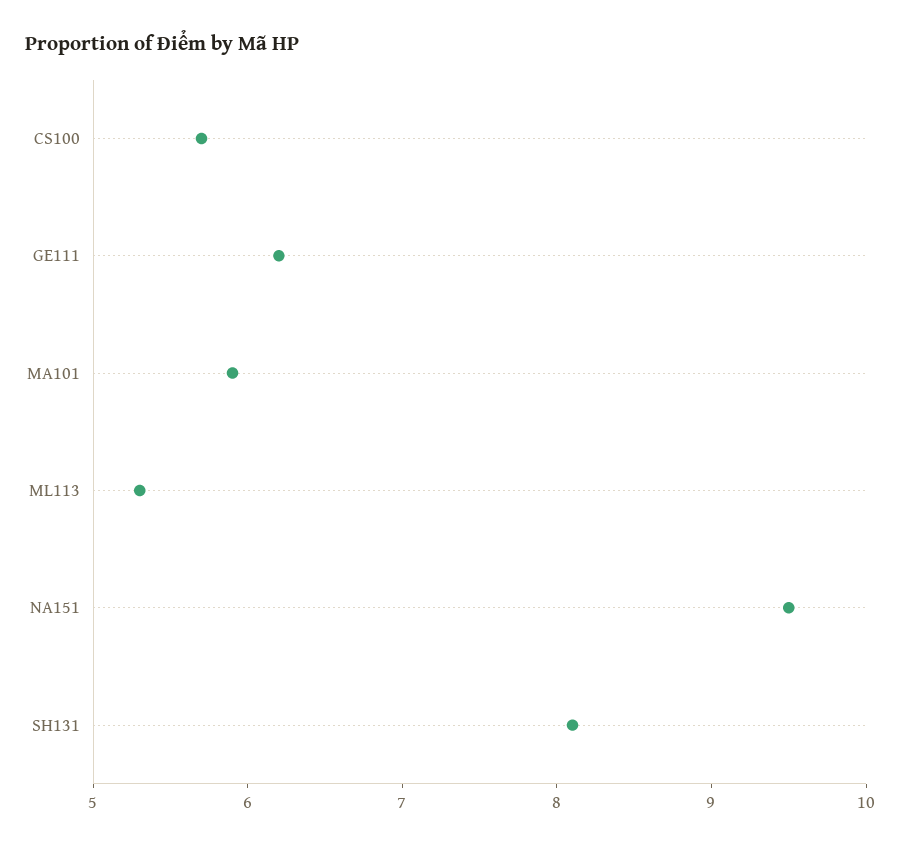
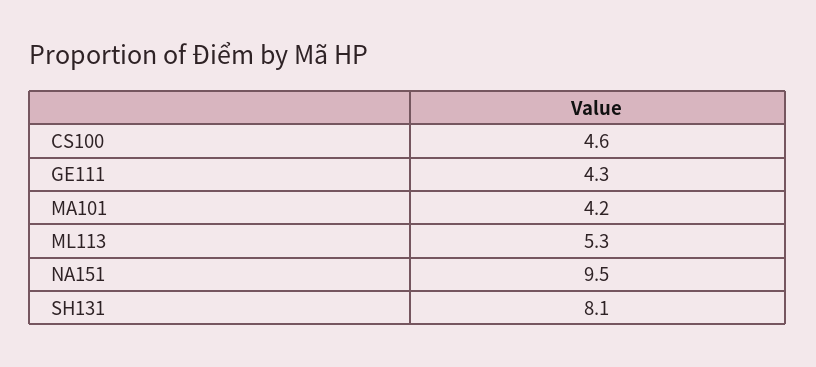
  {
-   "CS100": 5.7,
+   "CS100": 4.6,
-   "GE111": 6.2,
+   "GE111": 4.3,
-   "MA101": 5.9,
+   "MA101": 4.2,
    "ML113": 5.3,
    "NA151": 9.5,
    "SH131": 8.1
  }

